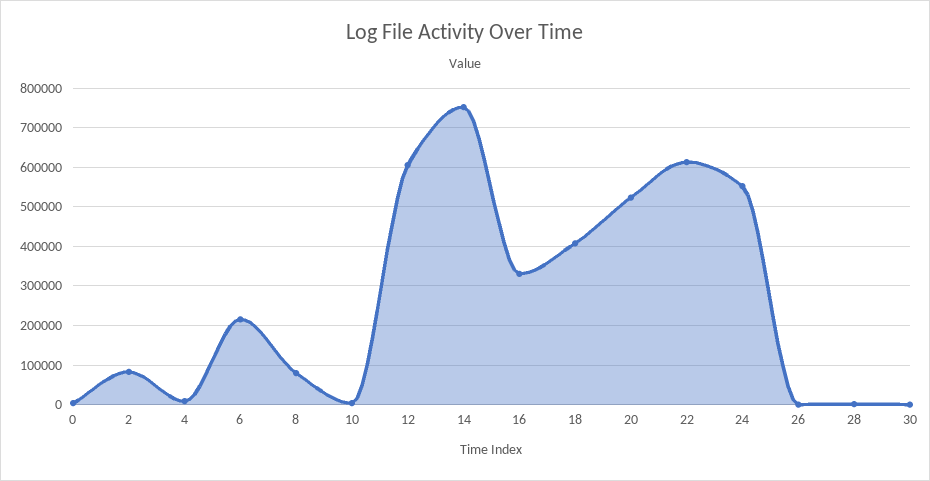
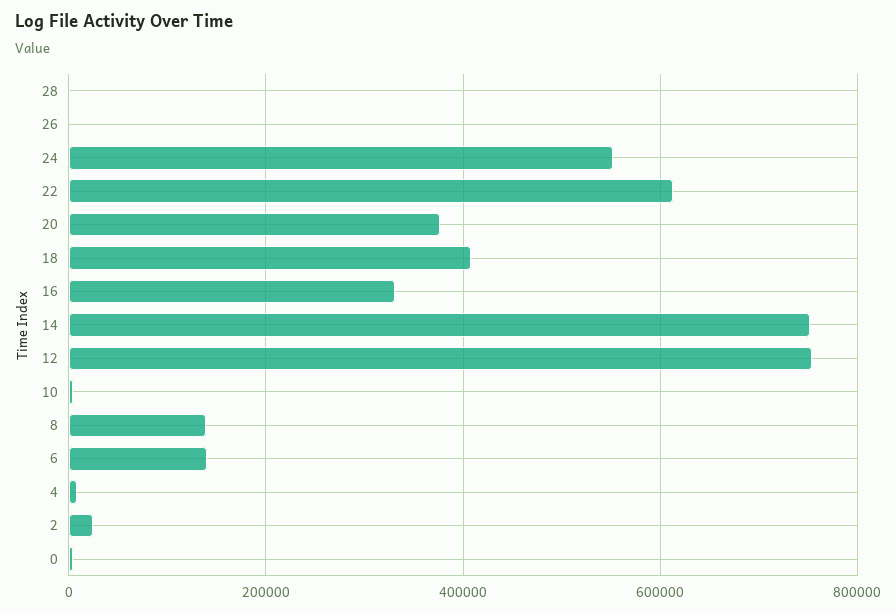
  {
    "0": 0,
-   "2": 80000,
+   "2": 20000,
    "4": 0,
-   "6": 220000,
+   "6": 140000,
-   "8": 80000,
+   "8": 140000,
    "10": 0,
-   "12": 600000,
+   "12": 760000,
    "14": 760000,
    "16": 340000,
    "18": 400000,
-   "20": 520000,
+   "20": 380000,
    "22": 620000,
    "24": 560000,
    "26": 0,
-   "28": 0,
+   "28": 0
-   "30": 0
  }

